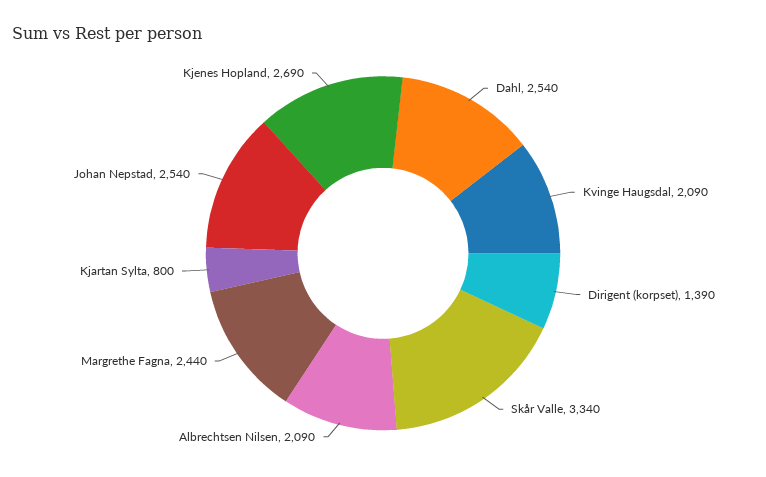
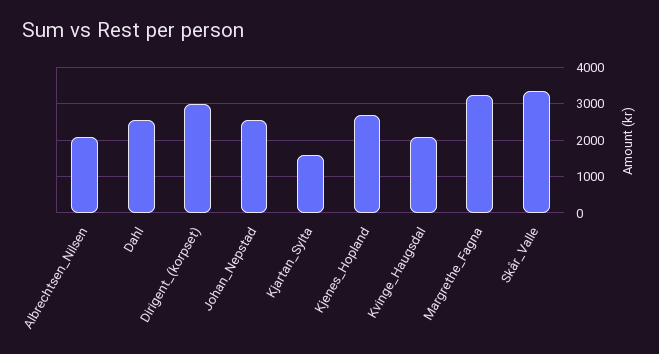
  {
    "Dahl": 2540,
    "Kvinge Haugsdal": 2090,
-   "Dirigent (korpset)": 1390,
+   "Dirigent (korpset)": 3000,
    "Skår Valle": 3340,
    "Albrechtsen Nilsen": 2090,
-   "Margrethe Fagna": 2440,
+   "Margrethe Fagna": 3200,
-   "Kjartan Sylta": 800,
+   "Kjartan Sylta": 1600,
    "Johan Nepstad": 2540,
    "Kjenes Hopland": 2690
  }

